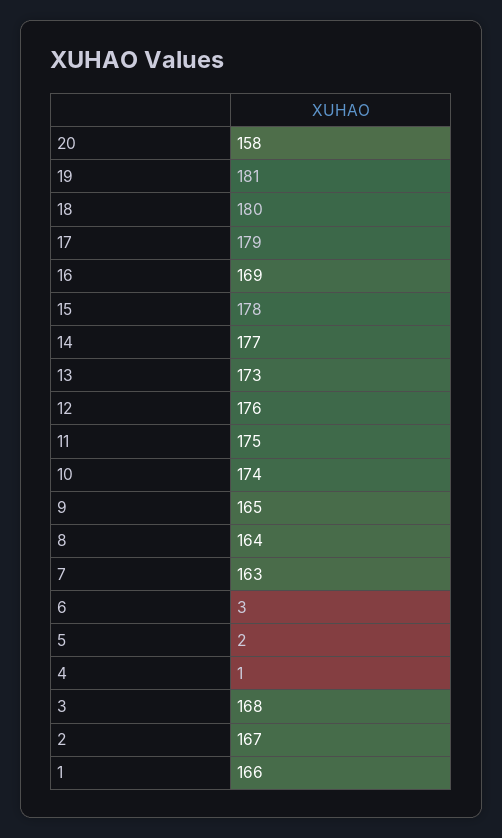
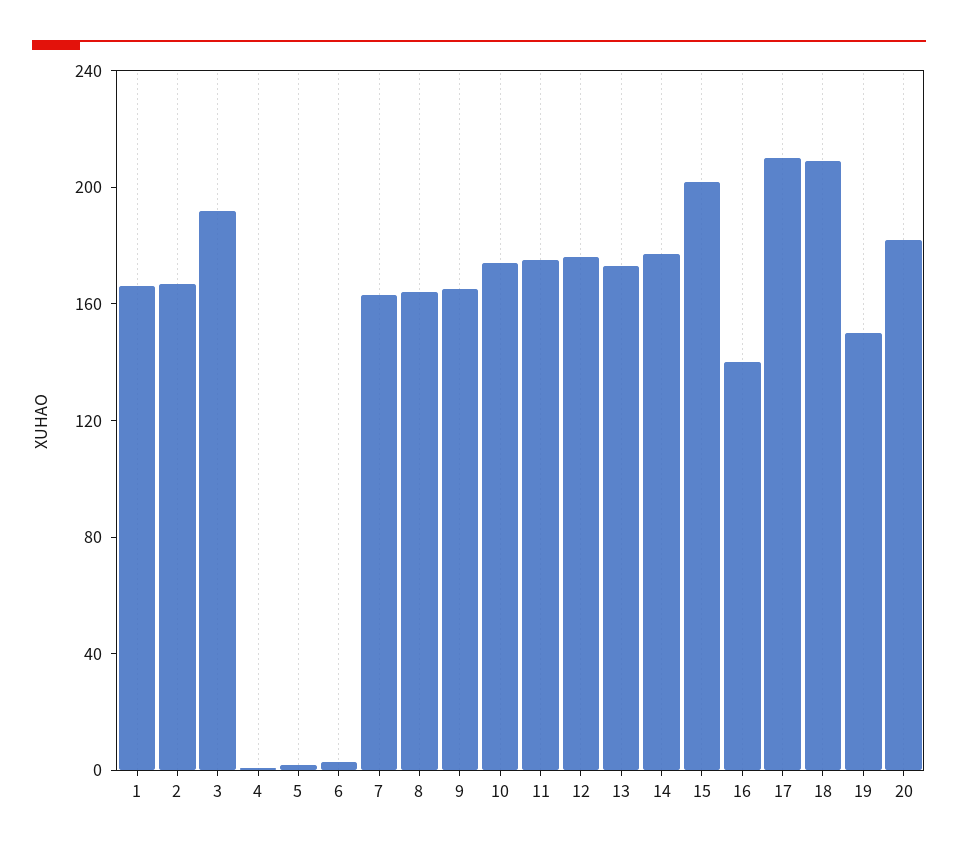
  {
-   "20": 158,
+   "20": 180,
-   "19": 181,
+   "19": 150,
-   "18": 180,
+   "18": 210,
-   "17": 179,
+   "17": 210,
-   "16": 169,
+   "16": 140,
-   "15": 178,
+   "15": 200,
    "14": 177,
    "13": 173,
    "12": 176,
    "11": 175,
    "10": 174,
    "9": 165,
    "8": 164,
    "7": 163,
    "6": 3,
    "5": 2,
    "4": 1,
-   "3": 168,
+   "3": 190,
    "2": 167,
    "1": 166
  }

